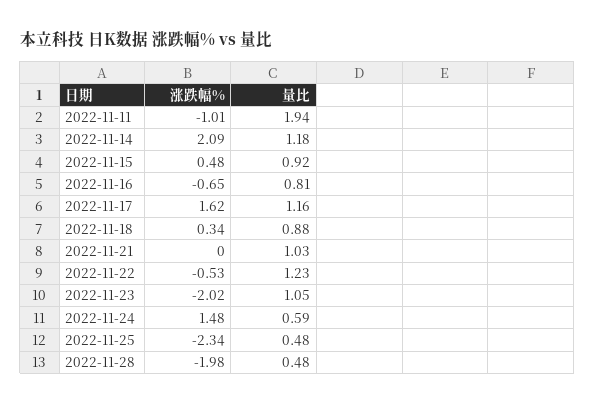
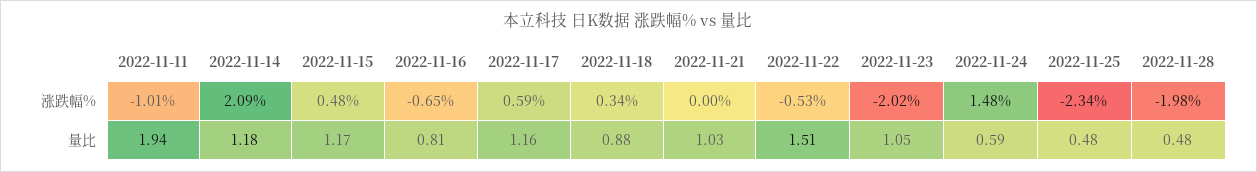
  {
    "涨跌幅%": {
      "2022-11-11": -1.01,
      "2022-11-14": 2.09,
      "2022-11-15": 0.48,
      "2022-11-16": -0.65,
-     "2022-11-17": 1.62,
+     "2022-11-17": 0.59,
      "2022-11-18": 0.34,
      "2022-11-21": 0,
      "2022-11-22": -0.53,
      "2022-11-23": -2.02,
      "2022-11-24": 1.48,
      "2022-11-25": -2.34,
      "2022-11-28": -1.98
    },
    "量比": {
      "2022-11-11": 1.94,
      "2022-11-14": 1.18,
-     "2022-11-15": 0.92,
+     "2022-11-15": 1.17,
      "2022-11-16": 0.81,
      "2022-11-17": 1.16,
      "2022-11-18": 0.88,
      "2022-11-21": 1.03,
-     "2022-11-22": 1.23,
+     "2022-11-22": 1.51,
      "2022-11-23": 1.05,
      "2022-11-24": 0.59,
      "2022-11-25": 0.48,
      "2022-11-28": 0.48
    }
  }

